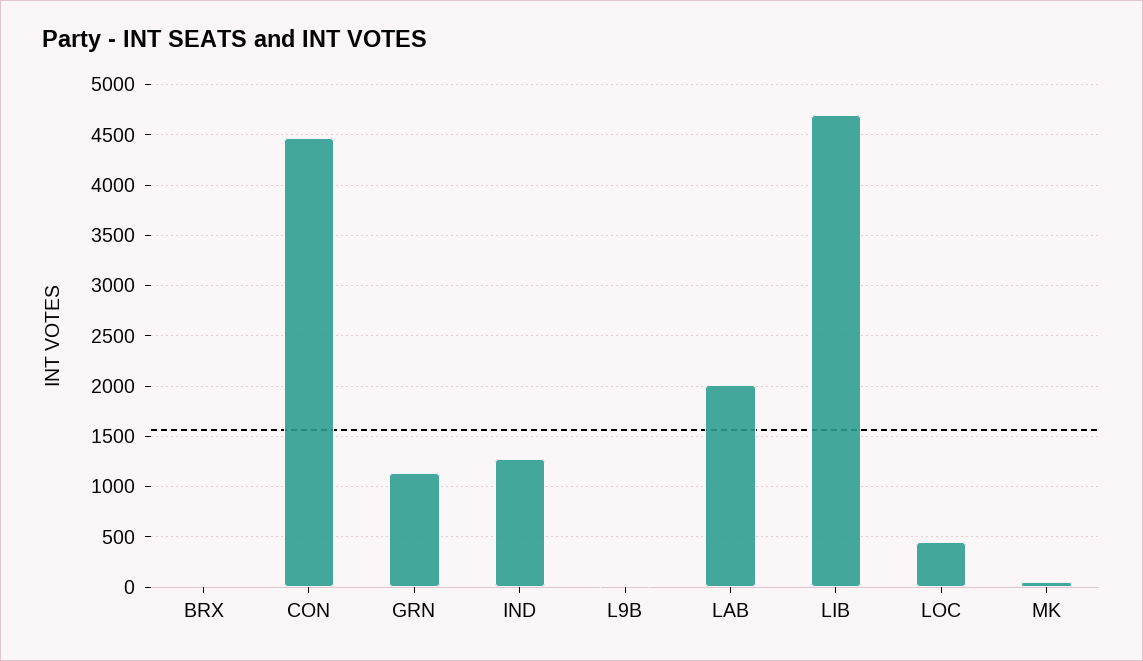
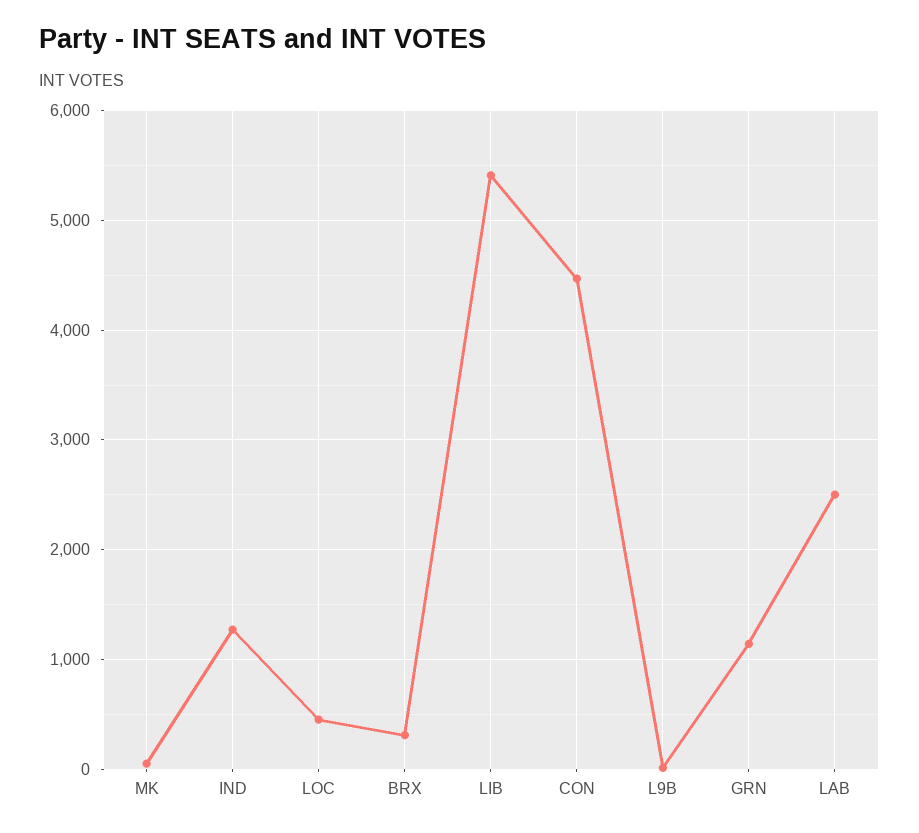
  {
-   "BRX": 0,
+   "BRX": 300,
    "CON": 4500,
    "GRN": 1100,
    "IND": 1300,
    "L9B": 0,
-   "LAB": 2000,
+   "LAB": 2500,
-   "LIB": 4700,
+   "LIB": 5400,
    "LOC": 500,
    "MK": 100
  }

